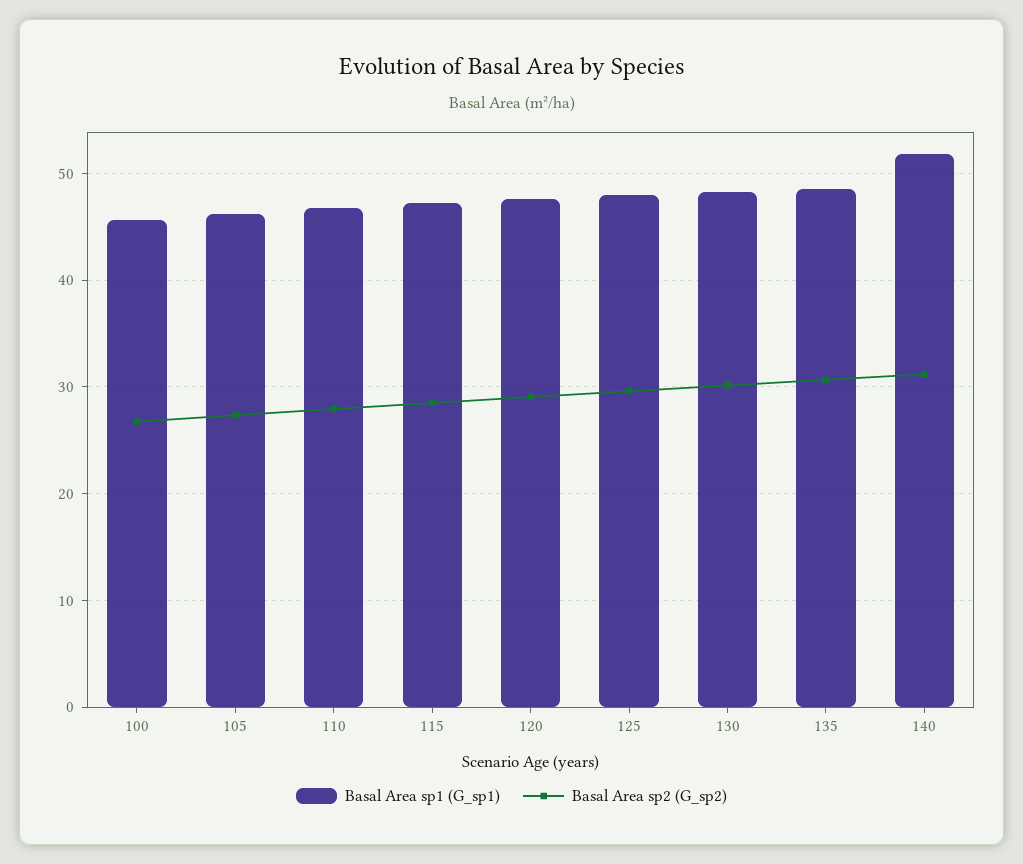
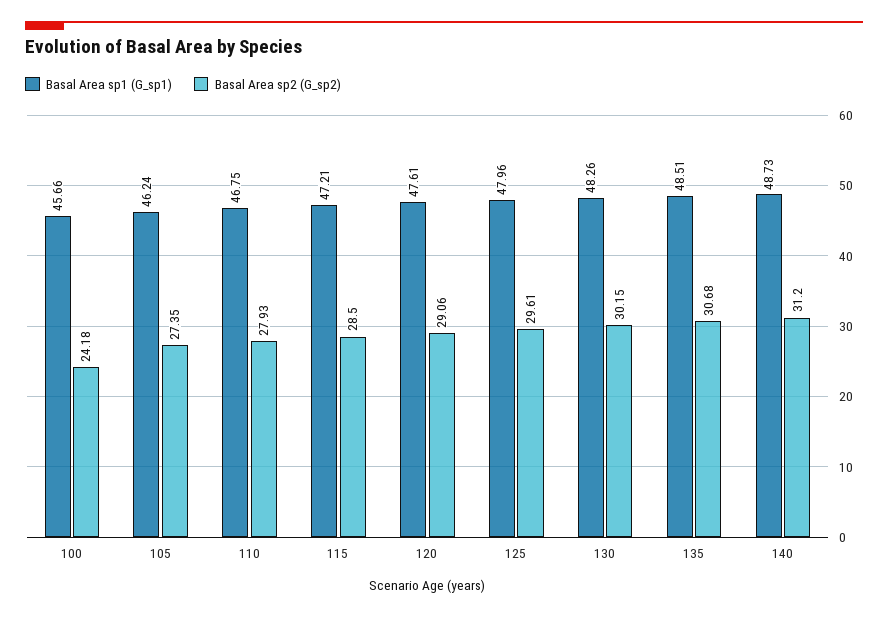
  {
    "Basal Area sp1 (G_sp1)": {
      "100": 45.66,
      "105": 46.24,
      "110": 46.75,
      "115": 47.21,
      "120": 47.61,
      "125": 47.96,
      "130": 48.26,
      "135": 48.51,
-     "140": 52
+     "140": 48.73
    },
    "Basal Area sp2 (G_sp2)": {
-     "100": 27,
+     "100": 24.18,
      "105": 27.35,
      "110": 27.93,
      "115": 28.5,
      "120": 29.06,
      "125": 29.61,
      "130": 30.15,
      "135": 30.68,
      "140": 31.2
    }
  }

